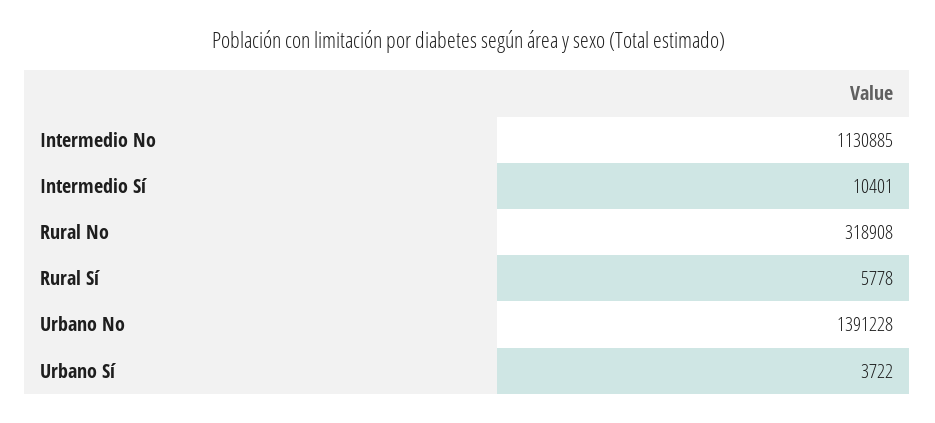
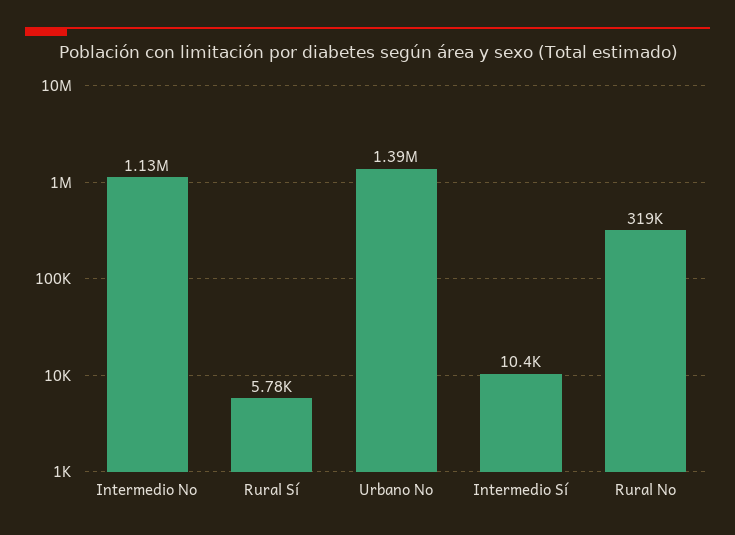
  {
    "Intermedio No": 1130885,
    "Intermedio Sí": 10401,
    "Rural No": 318908,
    "Rural Sí": 5778,
-   "Urbano No": 1391228,
+   "Urbano No": 1391228
-   "Urbano Sí": 3722
  }

